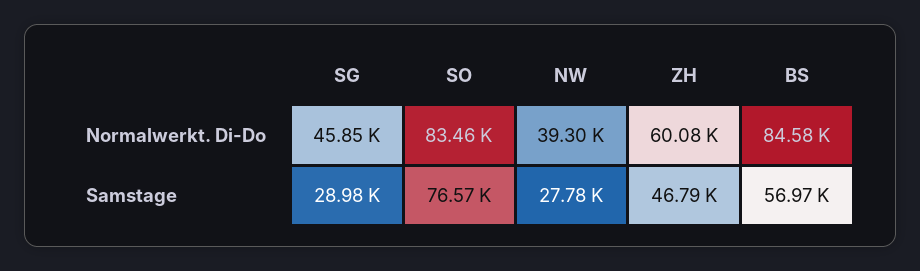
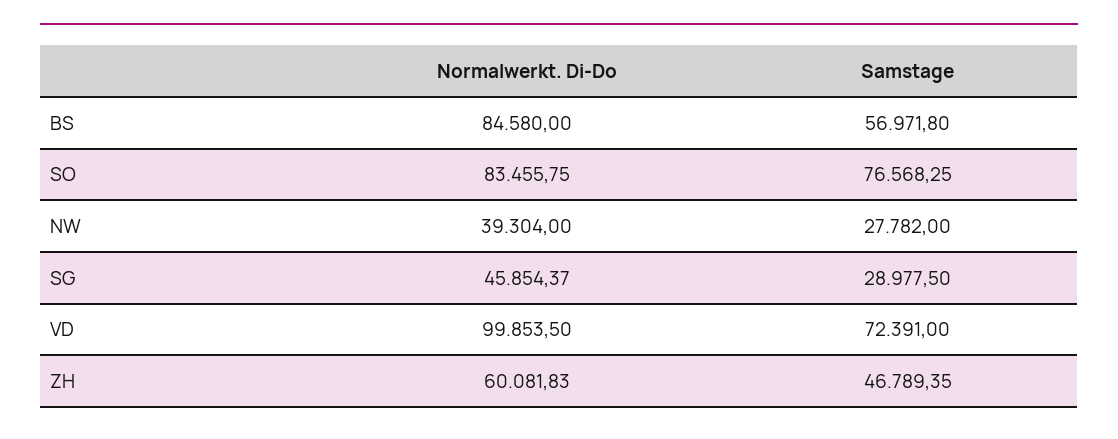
  {
    "SG": {
      "Normalwerkt. Di-Do": 45854.37,
      "Samstage": 28977.5
    },
    "SO": {
      "Normalwerkt. Di-Do": 83455.75,
      "Samstage": 76568.25
    },
    "NW": {
      "Normalwerkt. Di-Do": 39304,
      "Samstage": 27782
    },
    "ZH": {
      "Normalwerkt. Di-Do": 60081.83,
      "Samstage": 46789.35
    },
    "BS": {
      "Normalwerkt. Di-Do": 84580,
      "Samstage": 56971.8
-   }
+   },
+   "VD": {
+     "Normalwerkt. Di-Do": 99853.5,
+     "Samstage": 72391
+   }
  }

